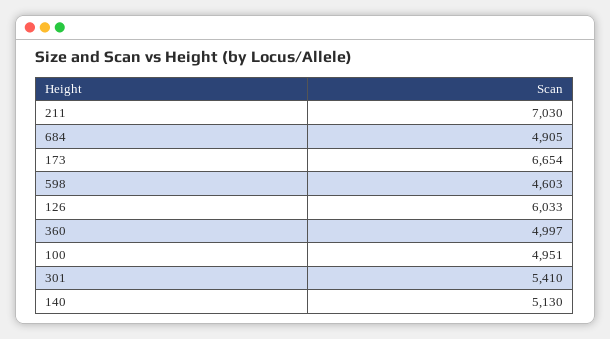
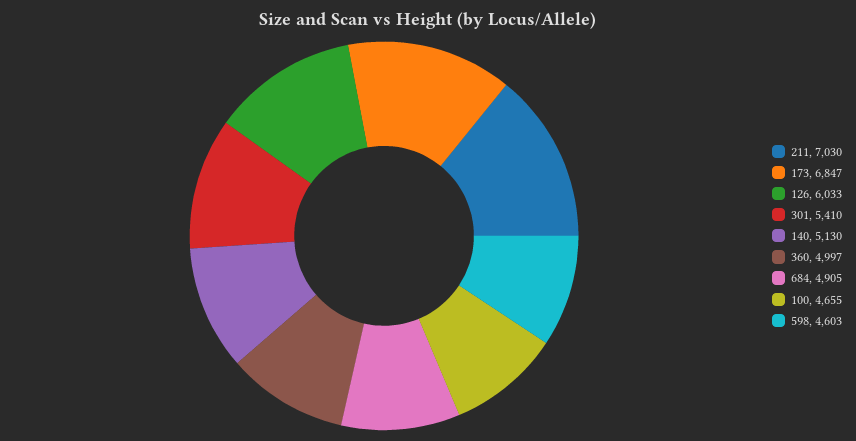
  {
    "211": 7030,
    "684": 4905,
-   "173": 6654,
+   "173": 6847,
    "598": 4603,
    "126": 6033,
    "360": 4997,
-   "100": 4951,
+   "100": 4655,
    "301": 5410,
    "140": 5130
  }

